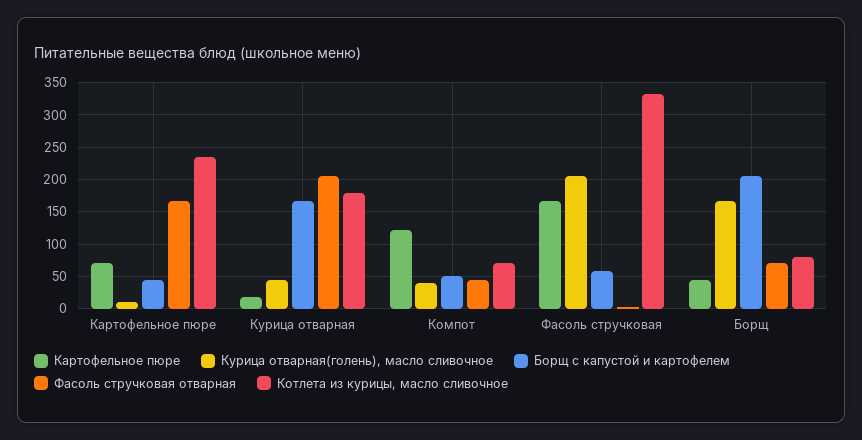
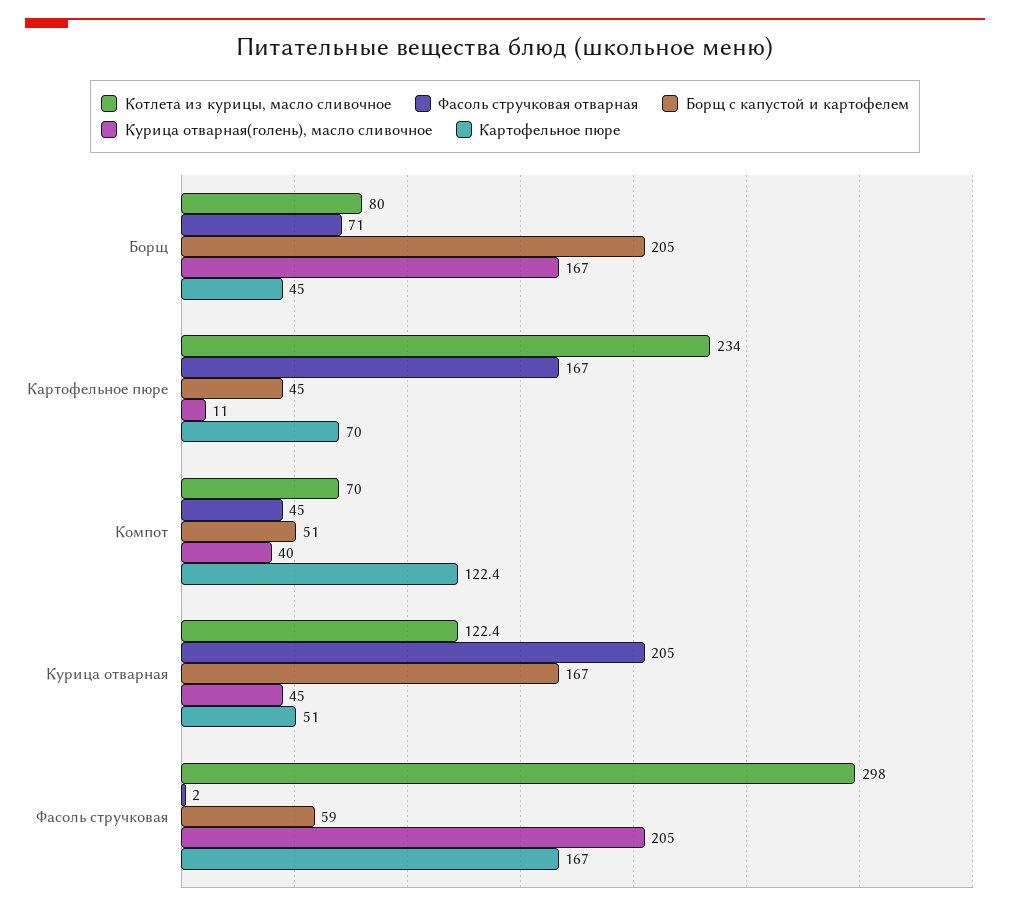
  {
    "Картофельное пюре": {
      "Картофельное пюре": 70,
-     "Курица отварная": 20,
+     "Курица отварная": 51,
      "Компот": 122.4,
      "Фасоль стручковая": 167,
      "Борщ": 45
    },
    "Курица отварная(голень), масло сливочное": {
      "Картофельное пюре": 11,
      "Курица отварная": 45,
      "Компот": 40,
      "Фасоль стручковая": 205,
      "Борщ": 167
    },
    "Борщ с капустой и картофелем": {
      "Картофельное пюре": 45,
      "Курица отварная": 167,
      "Компот": 51,
      "Фасоль стручковая": 59,
      "Борщ": 205
    },
    "Фасоль стручковая отварная": {
      "Картофельное пюре": 167,
      "Курица отварная": 205,
      "Компот": 45,
      "Фасоль стручковая": 2,
      "Борщ": 71
    },
    "Котлета из курицы, масло сливочное": {
      "Картофельное пюре": 234,
-     "Курица отварная": 180,
+     "Курица отварная": 122.4,
      "Компот": 70,
-     "Фасоль стручковая": 330,
+     "Фасоль стручковая": 298,
      "Борщ": 80
    }
  }

